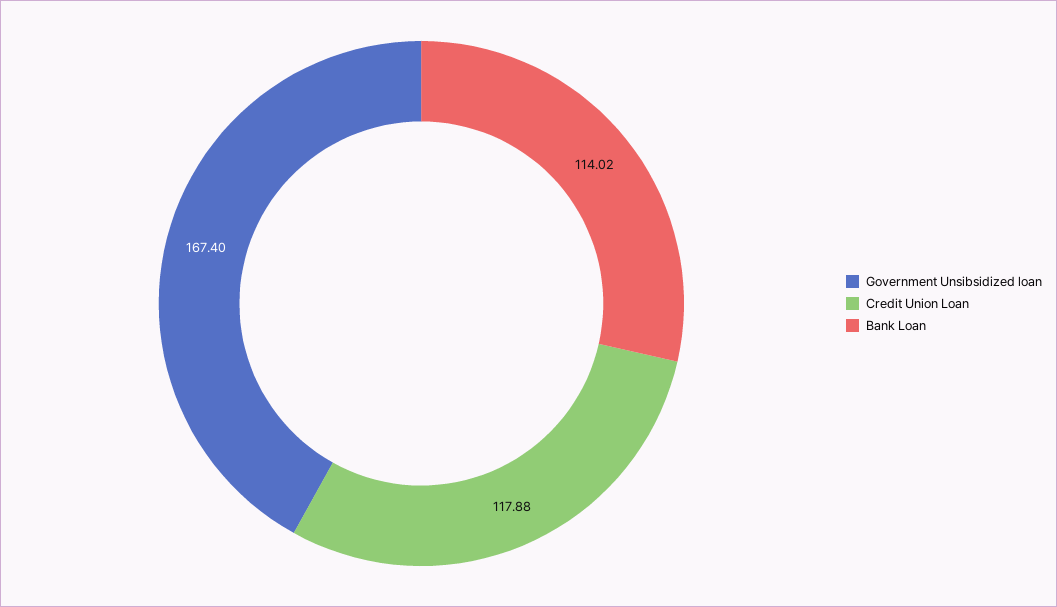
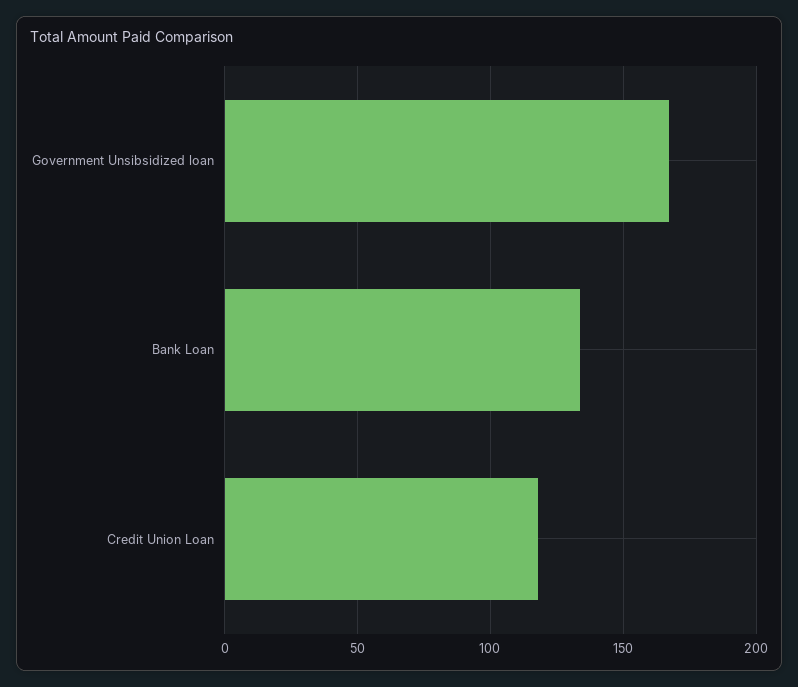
  {
    "Government Unsibsidized loan": 167.4,
    "Credit Union Loan": 117.88,
-   "Bank Loan": 114.02
+   "Bank Loan": 135
  }

